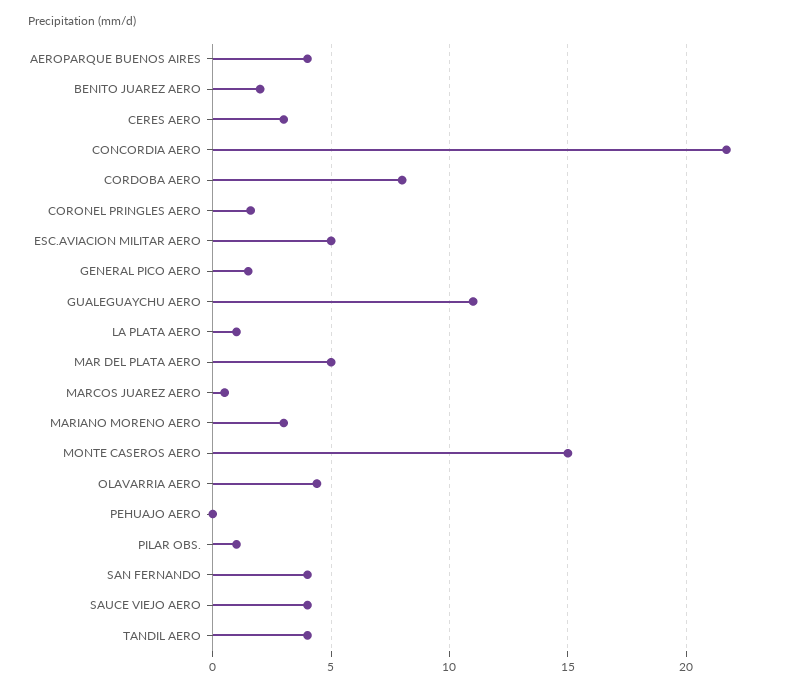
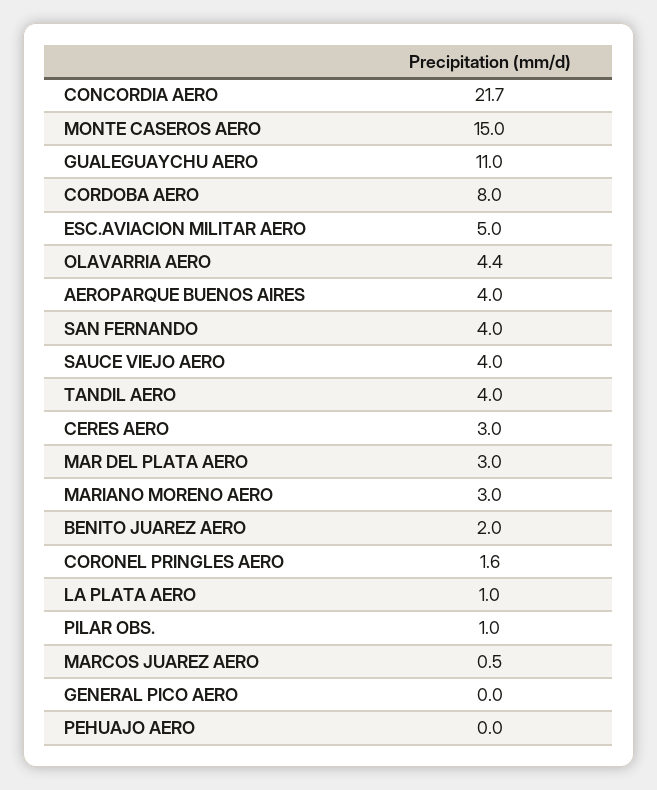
  {
    "AEROPARQUE BUENOS AIRES": 4,
    "BENITO JUAREZ AERO": 2,
    "CERES AERO": 3,
    "CONCORDIA AERO": 21.7,
    "CORDOBA AERO": 8,
    "CORONEL PRINGLES AERO": 1.6,
    "ESC.AVIACION MILITAR AERO": 5,
-   "GENERAL PICO AERO": 1.5,
+   "GENERAL PICO AERO": 0,
    "GUALEGUAYCHU AERO": 11,
    "LA PLATA AERO": 1,
-   "MAR DEL PLATA AERO": 5,
+   "MAR DEL PLATA AERO": 3,
    "MARCOS JUAREZ AERO": 0.5,
    "MARIANO MORENO AERO": 3,
    "MONTE CASEROS AERO": 15,
    "OLAVARRIA AERO": 4.4,
    "PEHUAJO AERO": 0,
    "PILAR OBS.": 1,
    "SAN FERNANDO": 4,
    "SAUCE VIEJO AERO": 4,
    "TANDIL AERO": 4
  }

